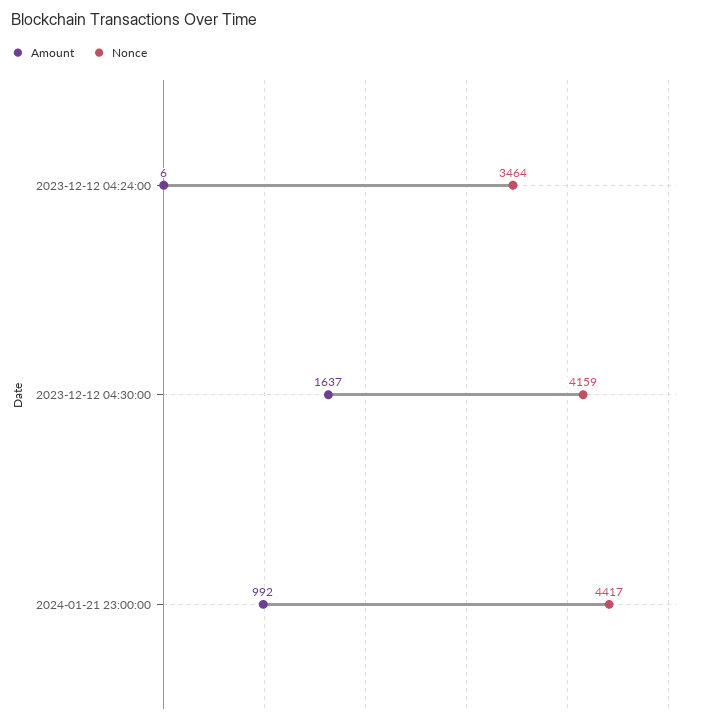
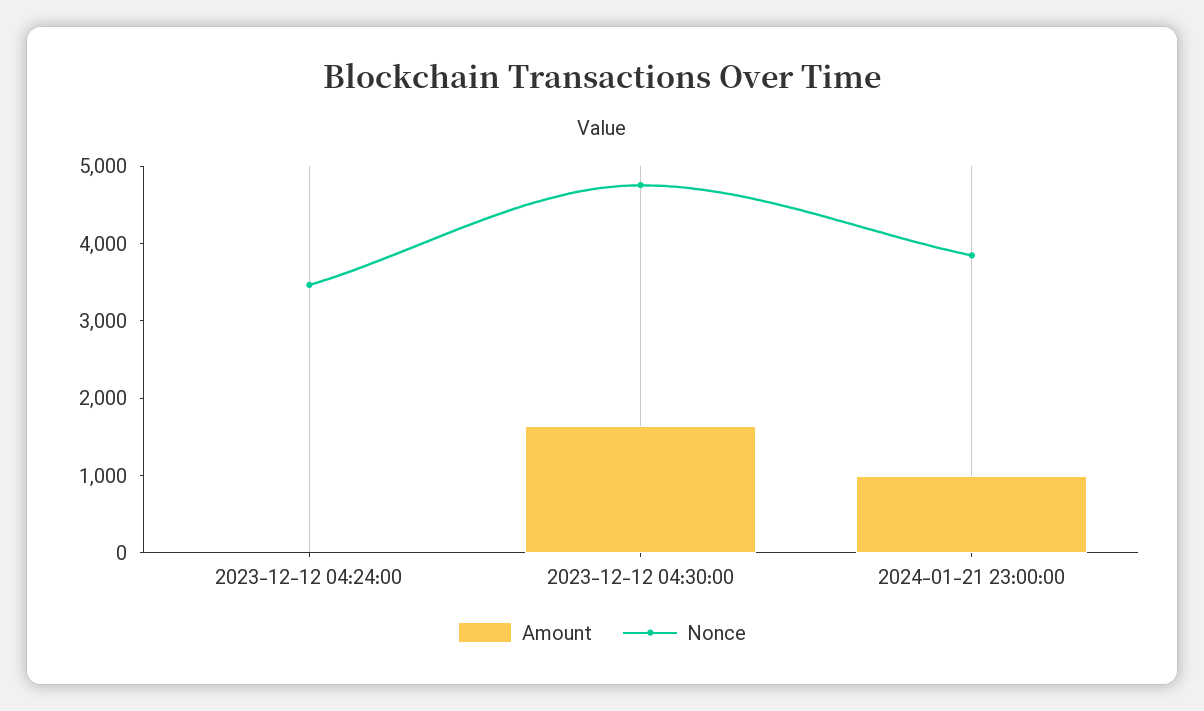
  {
    "Amount": {
      "2023-12-12 04:24:00": 6,
      "2023-12-12 04:30:00": 1637,
      "2024-01-21 23:00:00": 992
    },
    "Nonce": {
      "2023-12-12 04:24:00": 3464,
-     "2023-12-12 04:30:00": 4159,
+     "2023-12-12 04:30:00": 4800,
-     "2024-01-21 23:00:00": 4417
+     "2024-01-21 23:00:00": 3800
    }
  }

